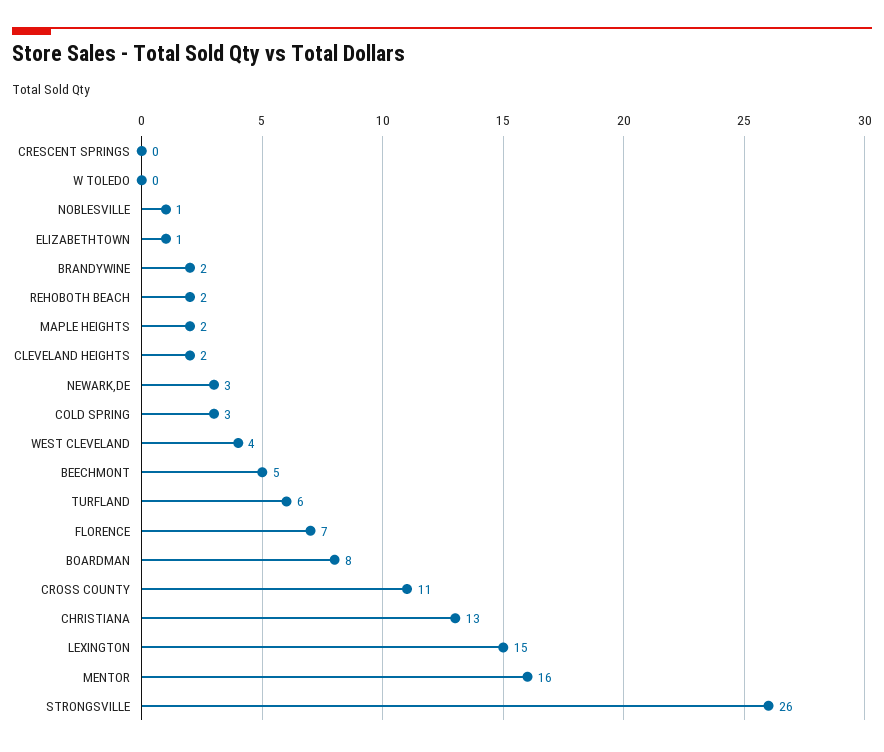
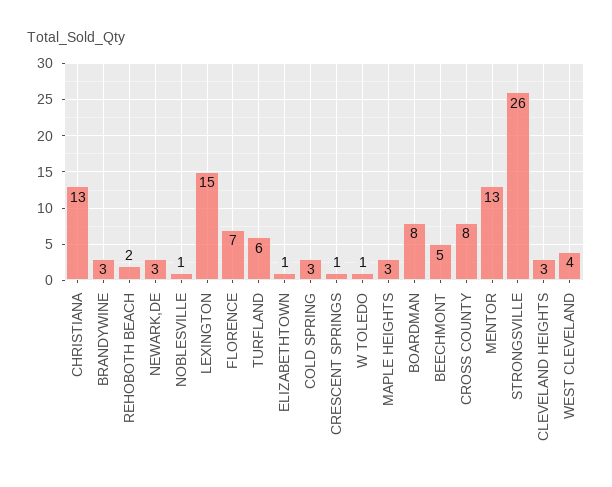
  {
-   "CRESCENT SPRINGS": 0,
+   "CRESCENT SPRINGS": 1,
-   "W TOLEDO": 0,
+   "W TOLEDO": 1,
    "NOBLESVILLE": 1,
    "ELIZABETHTOWN": 1,
-   "BRANDYWINE": 2,
+   "BRANDYWINE": 3,
    "REHOBOTH BEACH": 2,
-   "MAPLE HEIGHTS": 2,
+   "MAPLE HEIGHTS": 3,
-   "CLEVELAND HEIGHTS": 2,
+   "CLEVELAND HEIGHTS": 3,
    "NEWARK,DE": 3,
    "COLD SPRING": 3,
    "WEST CLEVELAND": 4,
    "BEECHMONT": 5,
    "TURFLAND": 6,
    "FLORENCE": 7,
    "BOARDMAN": 8,
-   "CROSS COUNTY": 11,
+   "CROSS COUNTY": 8,
    "CHRISTIANA": 13,
    "LEXINGTON": 15,
-   "MENTOR": 16,
+   "MENTOR": 13,
    "STRONGSVILLE": 26
  }

